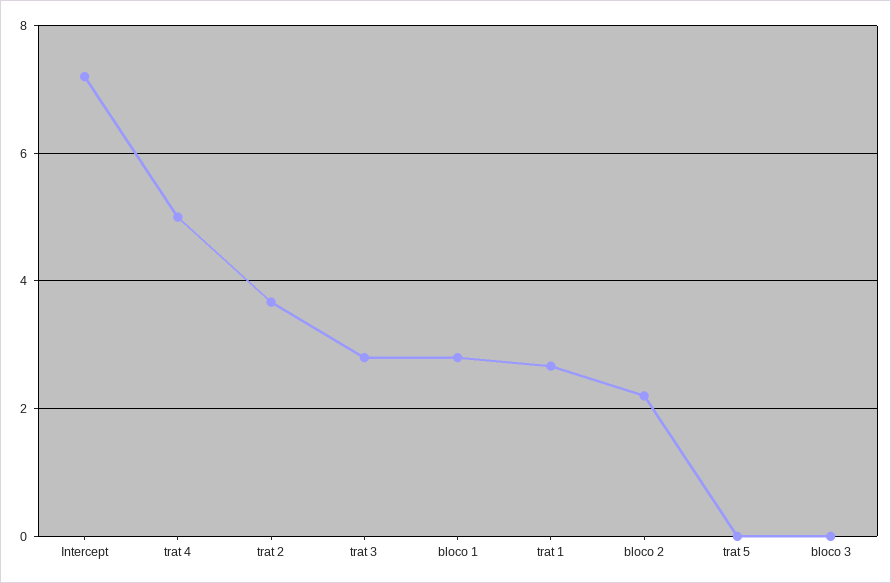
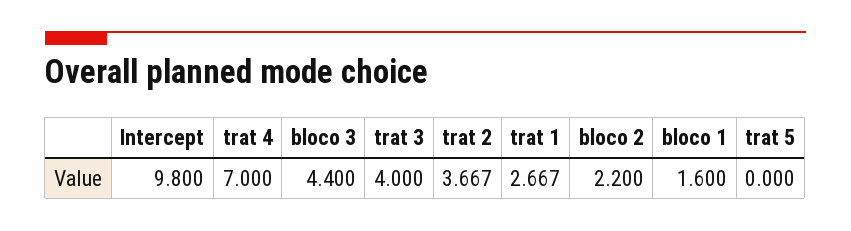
  {
-   "Intercept": 7.2,
+   "Intercept": 9.8,
-   "trat 4": 5,
+   "trat 4": 7,
    "trat 2": 3.667,
-   "trat 3": 2.8,
+   "trat 3": 4,
-   "bloco 1": 2.8,
+   "bloco 1": 1.6,
    "trat 1": 2.667,
    "bloco 2": 2.2,
    "trat 5": 0,
-   "bloco 3": 0
+   "bloco 3": 4.4
  }

